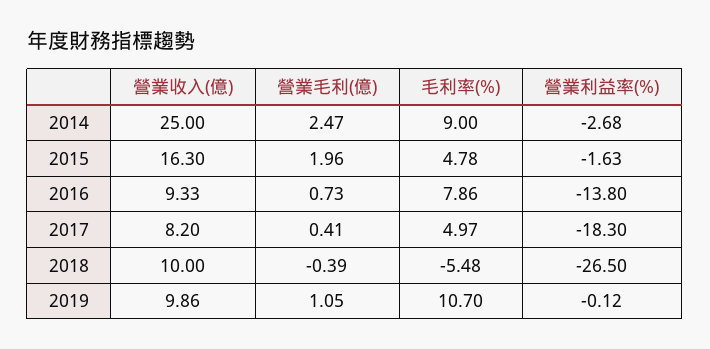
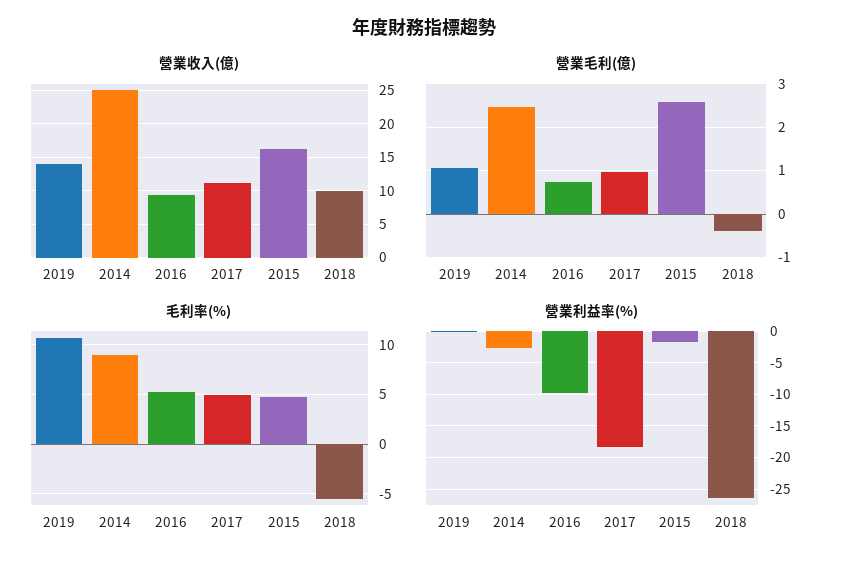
  {
    "營業收入(億)": {
      "2014": 25,
      "2015": 16.3,
      "2016": 9.33,
-     "2017": 8.2,
+     "2017": 11,
      "2018": 10,
-     "2019": 9.86
+     "2019": 14
    },
    "營業毛利(億)": {
      "2014": 2.47,
-     "2015": 1.96,
+     "2015": 2.6,
      "2016": 0.73,
-     "2017": 0.41,
+     "2017": 1,
      "2018": -0.39,
      "2019": 1.05
    },
    "毛利率(%)": {
      "2014": 9,
      "2015": 4.78,
-     "2016": 7.86,
+     "2016": 5,
      "2017": 4.97,
      "2018": -5.48,
      "2019": 10.7
    },
    "營業利益率(%)": {
      "2014": -2.68,
      "2015": -1.63,
-     "2016": -13.8,
+     "2016": -10,
      "2017": -18.3,
      "2018": -26.5,
      "2019": -0.12
    }
  }

